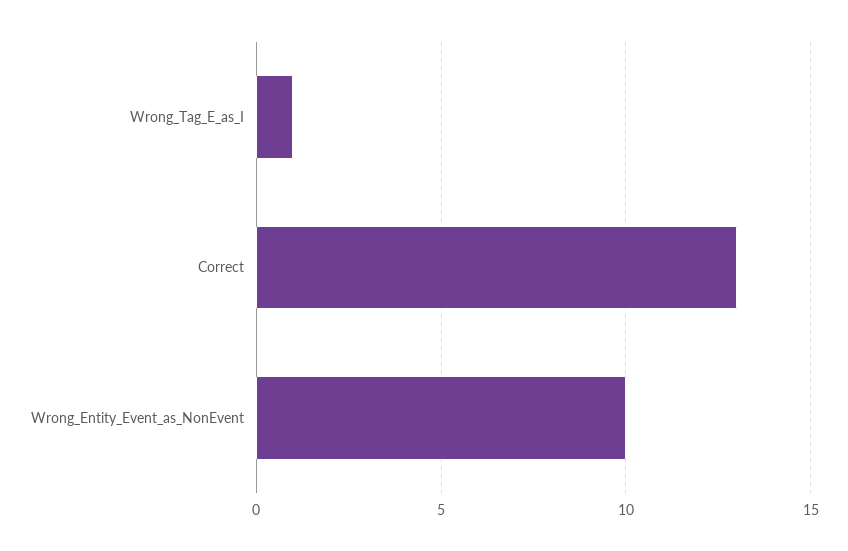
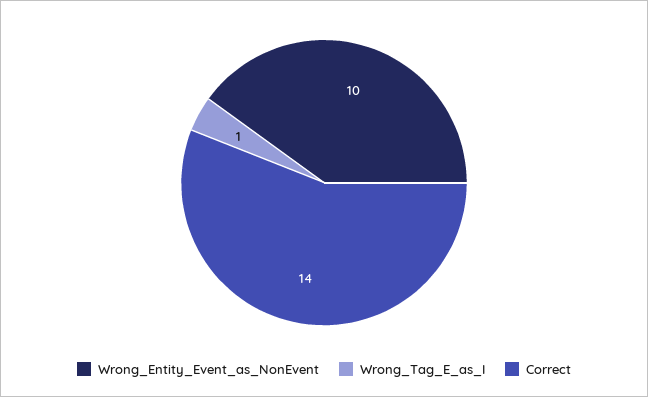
  {
    "Wrong_Tag_E_as_I": 1,
-   "Correct": 13,
+   "Correct": 14,
    "Wrong_Entity_Event_as_NonEvent": 10
  }

